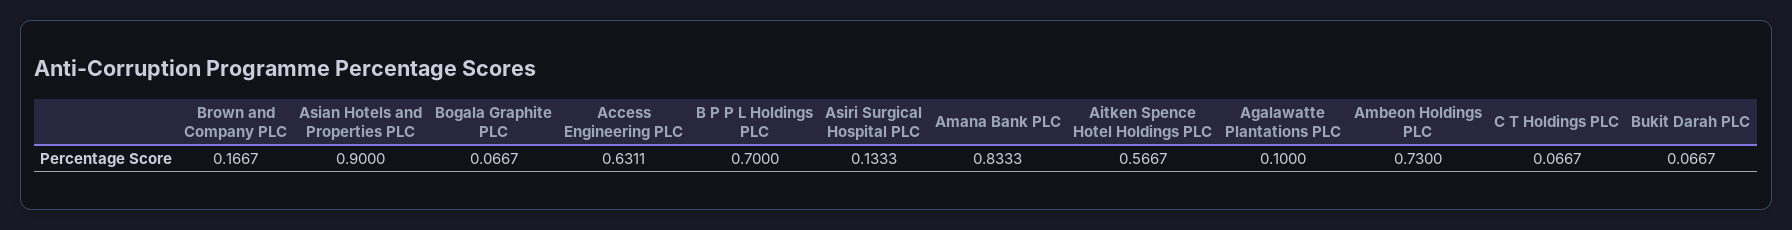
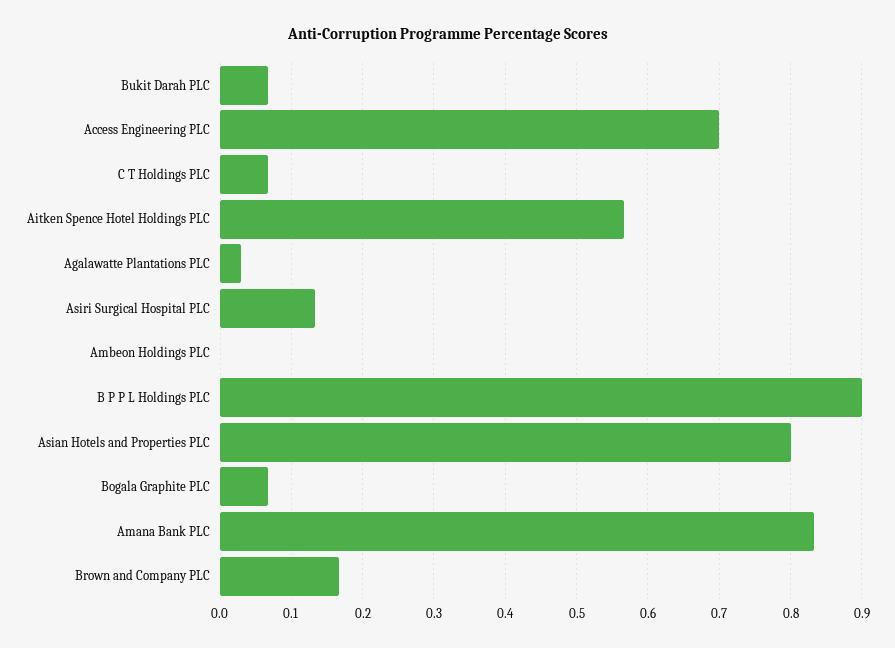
  {
    "Brown and Company PLC": 0.1667,
-   "Asian Hotels and Properties PLC": 0.9,
+   "Asian Hotels and Properties PLC": 0.8,
    "Bogala Graphite PLC": 0.0667,
-   "Access Engineering PLC": 0.6311,
+   "Access Engineering PLC": 0.7,
-   "B P P L Holdings PLC": 0.7,
+   "B P P L Holdings PLC": 0.9,
    "Asiri Surgical Hospital PLC": 0.1333,
    "Amana Bank PLC": 0.8333,
    "Aitken Spence Hotel Holdings PLC": 0.5667,
-   "Agalawatte Plantations PLC": 0.1,
+   "Agalawatte Plantations PLC": 0.03,
-   "Ambeon Holdings PLC": 0.73,
+   "Ambeon Holdings PLC": 0,
    "C T Holdings PLC": 0.0667,
    "Bukit Darah PLC": 0.0667
  }

